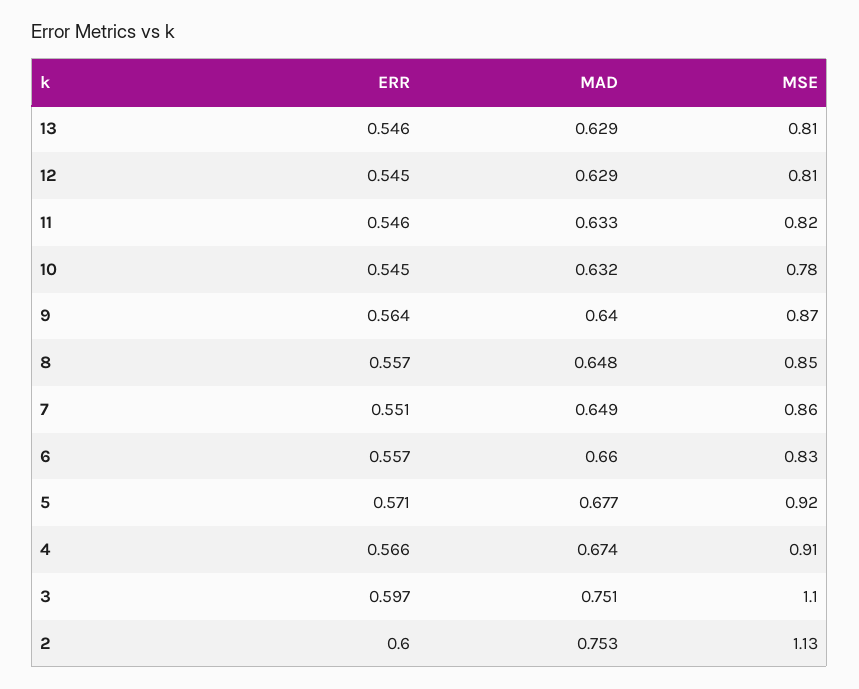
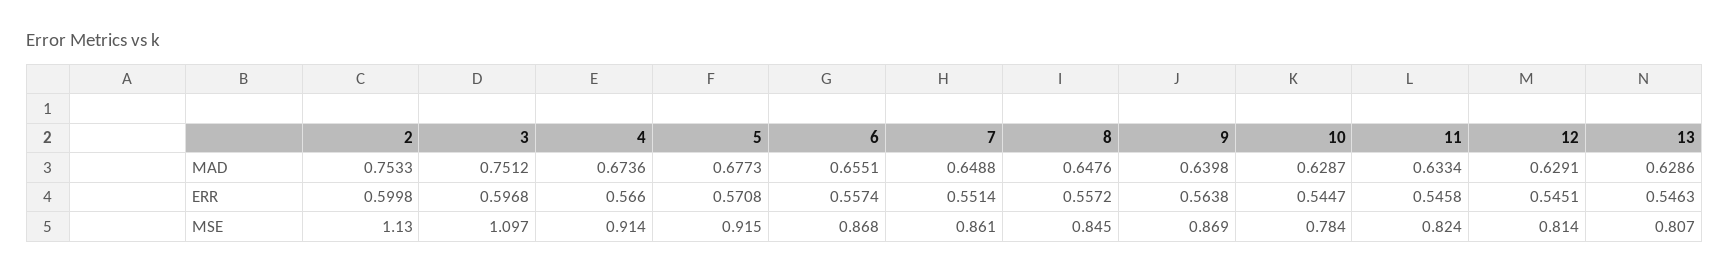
  {
    "ERR": {
      "13": 0.5463,
      "12": 0.5451,
      "11": 0.5458,
      "10": 0.5447,
      "9": 0.5638,
      "8": 0.5572,
      "7": 0.5514,
      "6": 0.5574,
      "5": 0.5708,
      "4": 0.566,
      "3": 0.5968,
      "2": 0.5998
    },
    "MAD": {
      "13": 0.6286,
      "12": 0.6291,
      "11": 0.6334,
-     "10": 0.632,
+     "10": 0.6287,
      "9": 0.6398,
      "8": 0.6476,
      "7": 0.6488,
-     "6": 0.66,
+     "6": 0.6551,
      "5": 0.6773,
      "4": 0.6736,
      "3": 0.7512,
      "2": 0.7533
    },
    "MSE": {
      "13": 0.807,
      "12": 0.814,
      "11": 0.824,
      "10": 0.784,
      "9": 0.869,
      "8": 0.845,
      "7": 0.861,
-     "6": 0.83,
+     "6": 0.868,
      "5": 0.915,
      "4": 0.914,
      "3": 1.097,
      "2": 1.13
    }
  }

